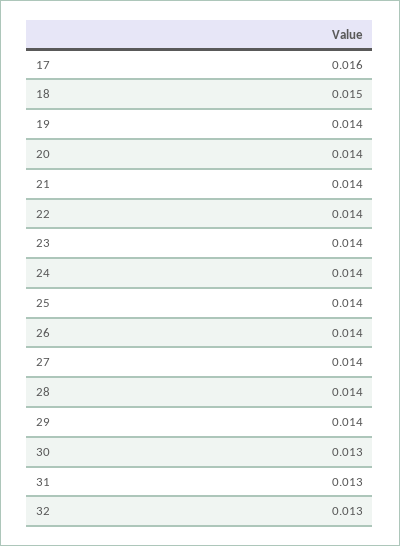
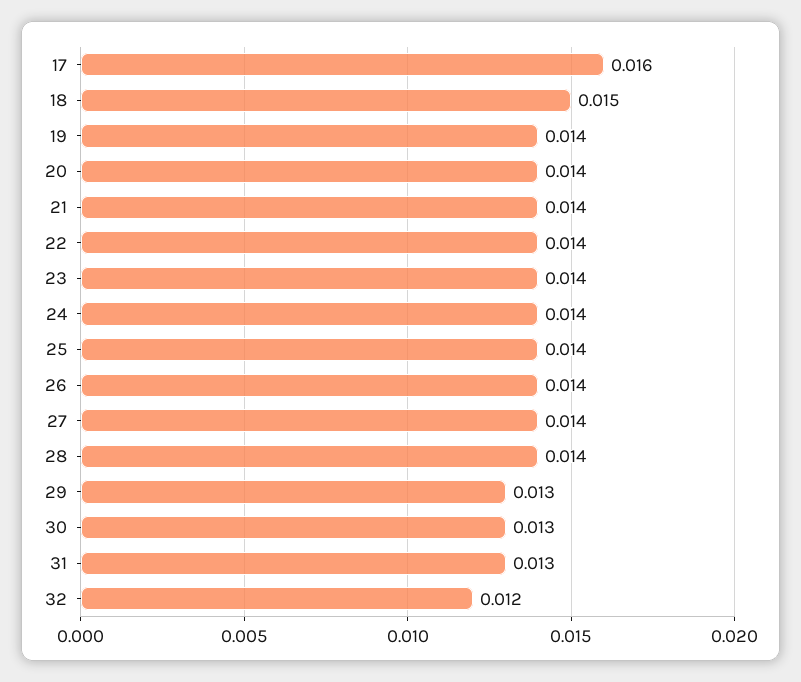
  {
    "17": 0.016,
    "18": 0.015,
    "19": 0.014,
    "20": 0.014,
    "21": 0.014,
    "22": 0.014,
    "23": 0.014,
    "24": 0.014,
    "25": 0.014,
    "26": 0.014,
    "27": 0.014,
    "28": 0.014,
-   "29": 0.014,
+   "29": 0.013,
    "30": 0.013,
    "31": 0.013,
-   "32": 0.013
+   "32": 0.012
  }

